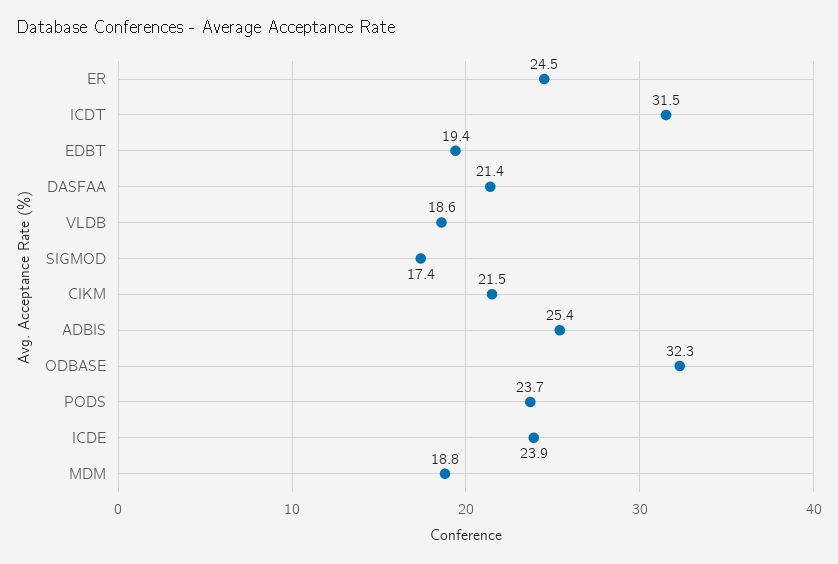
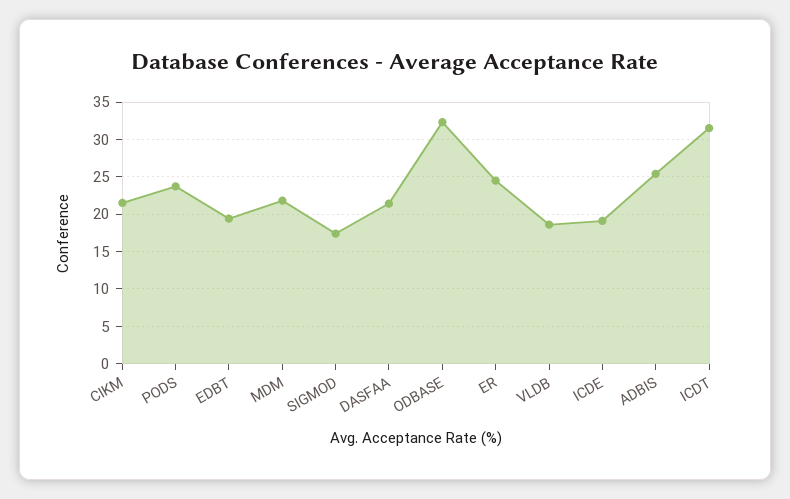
  {
    "ER": 24.5,
    "ICDT": 31.5,
    "EDBT": 19.4,
    "DASFAA": 21.4,
    "VLDB": 18.6,
    "SIGMOD": 17.4,
    "CIKM": 21.5,
    "ADBIS": 25.4,
    "ODBASE": 32.3,
    "PODS": 23.7,
-   "ICDE": 23.9,
+   "ICDE": 19,
-   "MDM": 18.8
+   "MDM": 22
  }

